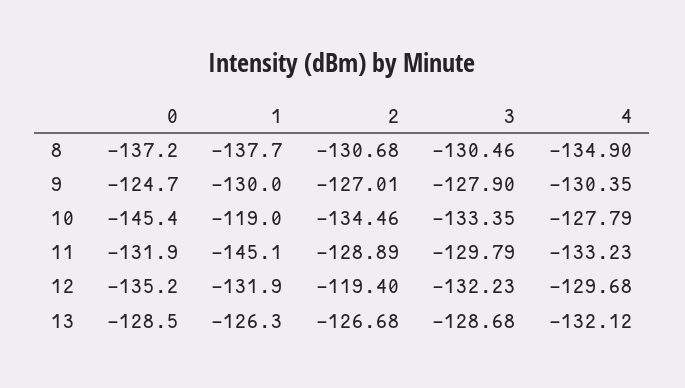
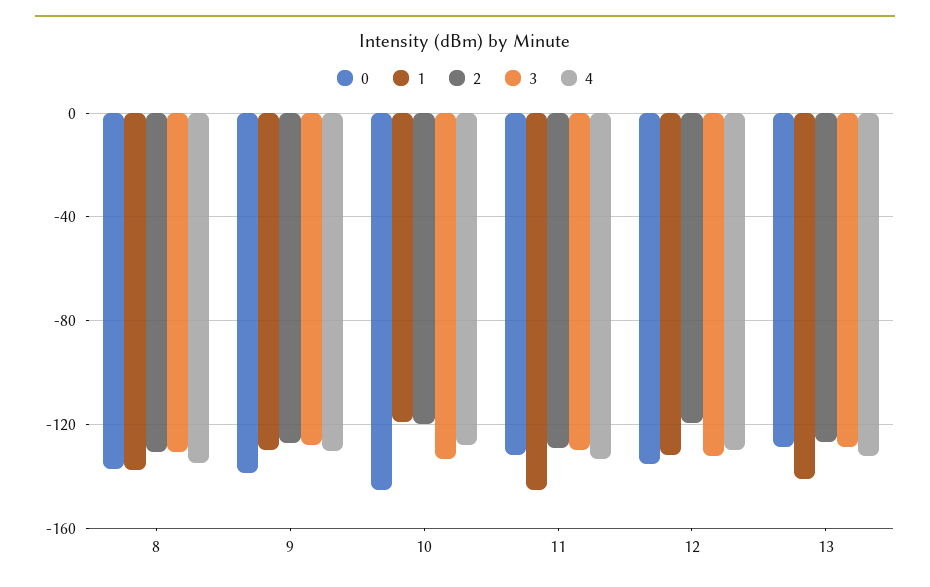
  {
    "0": {
      "8": -137.2,
-     "9": -124.7,
+     "9": -140,
      "10": -145.4,
      "11": -131.9,
      "12": -135.2,
      "13": -128.5
    },
    "1": {
      "8": -137.7,
      "9": -130,
      "10": -119,
      "11": -145.1,
      "12": -131.9,
-     "13": -126.3
+     "13": -140
    },
    "2": {
      "8": -130.68,
      "9": -127.01,
-     "10": -134.46,
+     "10": -120,
      "11": -128.89,
      "12": -119.4,
      "13": -126.68
    },
    "3": {
      "8": -130.46,
      "9": -127.9,
      "10": -133.35,
      "11": -129.79,
      "12": -132.23,
      "13": -128.68
    },
    "4": {
      "8": -134.9,
      "9": -130.35,
      "10": -127.79,
      "11": -133.23,
      "12": -129.68,
      "13": -132.12
    }
  }

